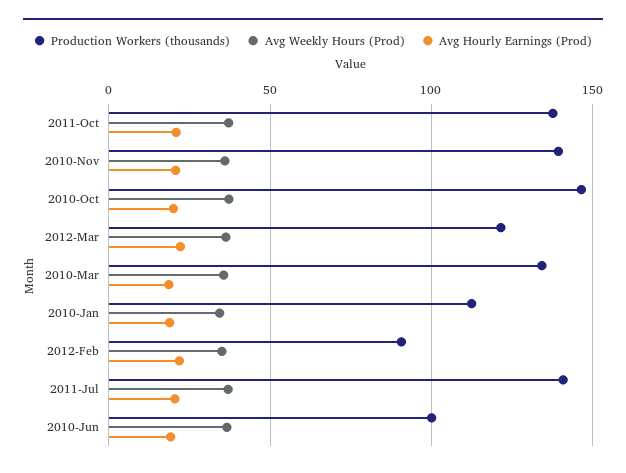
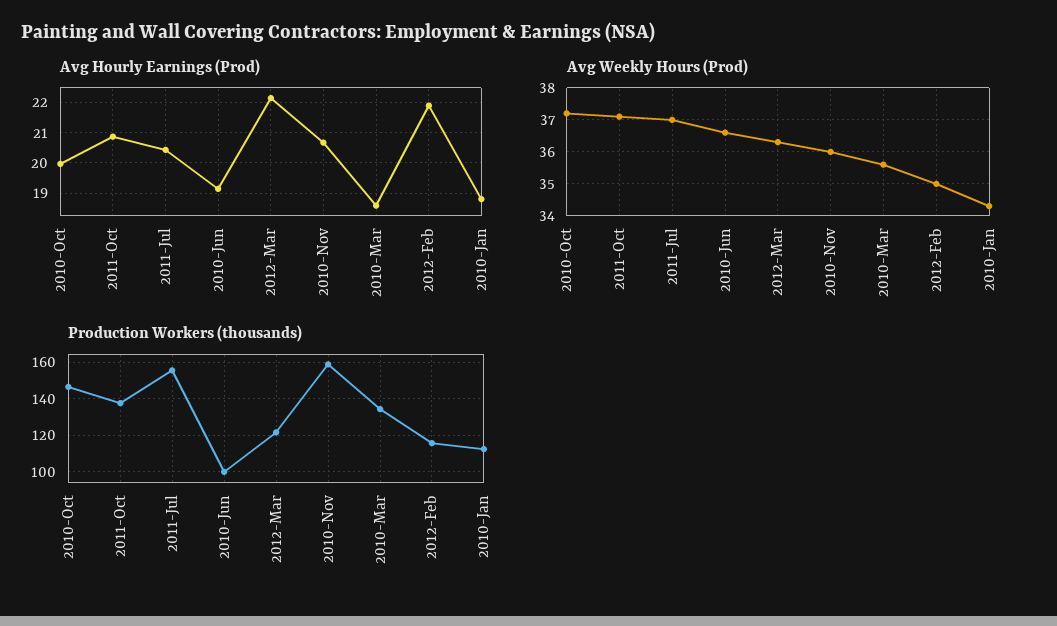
  {
    "Production Workers (thousands)": {
      "2011-Oct": 140,
-     "2010-Nov": 140,
+     "2010-Nov": 160,
      "2010-Oct": 145,
      "2012-Mar": 120,
      "2010-Mar": 135,
      "2010-Jan": 115,
-     "2012-Feb": 90,
+     "2012-Feb": 115,
-     "2011-Jul": 140,
+     "2011-Jul": 155,
      "2010-Jun": 100
    },
    "Avg Weekly Hours (Prod)": {
      "2011-Oct": 37,
      "2010-Nov": 36,
      "2010-Oct": 37,
      "2012-Mar": 36.5,
      "2010-Mar": 35.5,
      "2010-Jan": 34.5,
      "2012-Feb": 35,
      "2011-Jul": 37,
      "2010-Jun": 36.5
    },
    "Avg Hourly Earnings (Prod)": {
      "2011-Oct": 20.8,
      "2010-Nov": 20.6,
      "2010-Oct": 20,
      "2012-Mar": 22.2,
      "2010-Mar": 18.6,
      "2010-Jan": 18.8,
      "2012-Feb": 21.8,
      "2011-Jul": 20.4,
      "2010-Jun": 19.2
    }
  }

